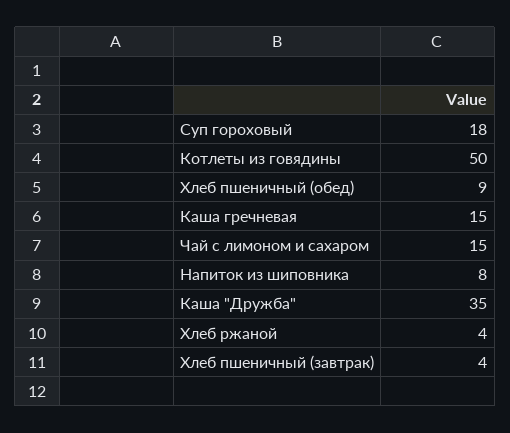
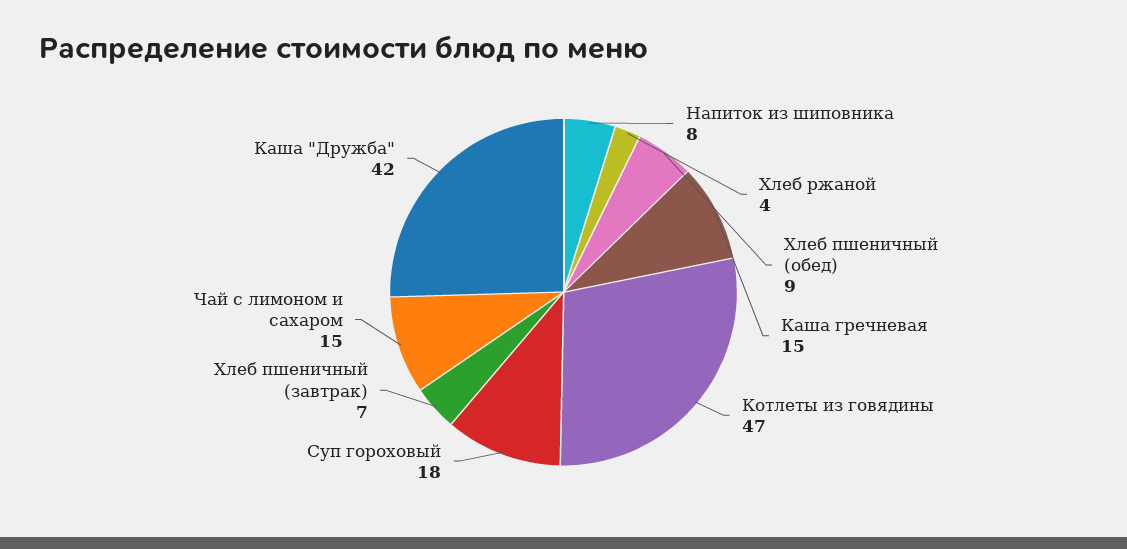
  {
    "Суп гороховый": 18,
-   "Котлеты из говядины": 50,
+   "Котлеты из говядины": 47,
    "Хлеб пшеничный (обед)": 9,
    "Каша гречневая": 15,
    "Чай с лимоном и сахаром": 15,
    "Напиток из шиповника": 8,
-   "Каша \"Дружба\"": 35,
+   "Каша \"Дружба\"": 42,
    "Хлеб ржаной": 4,
-   "Хлеб пшеничный (завтрак)": 4
+   "Хлеб пшеничный (завтрак)": 7
  }

